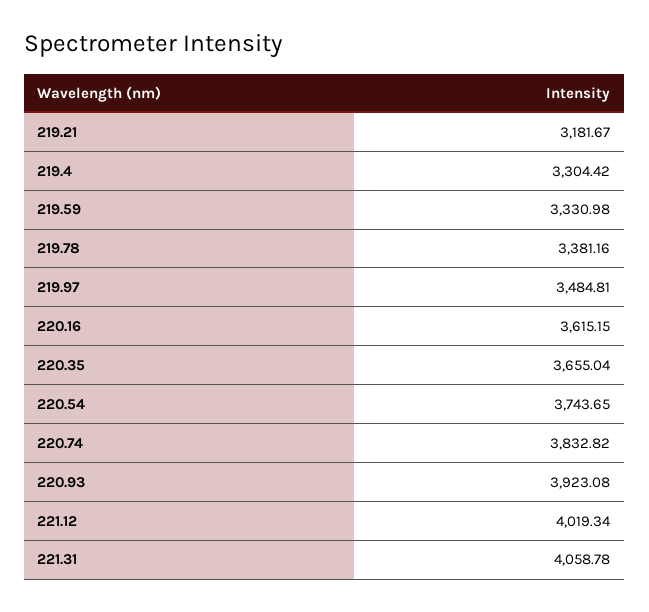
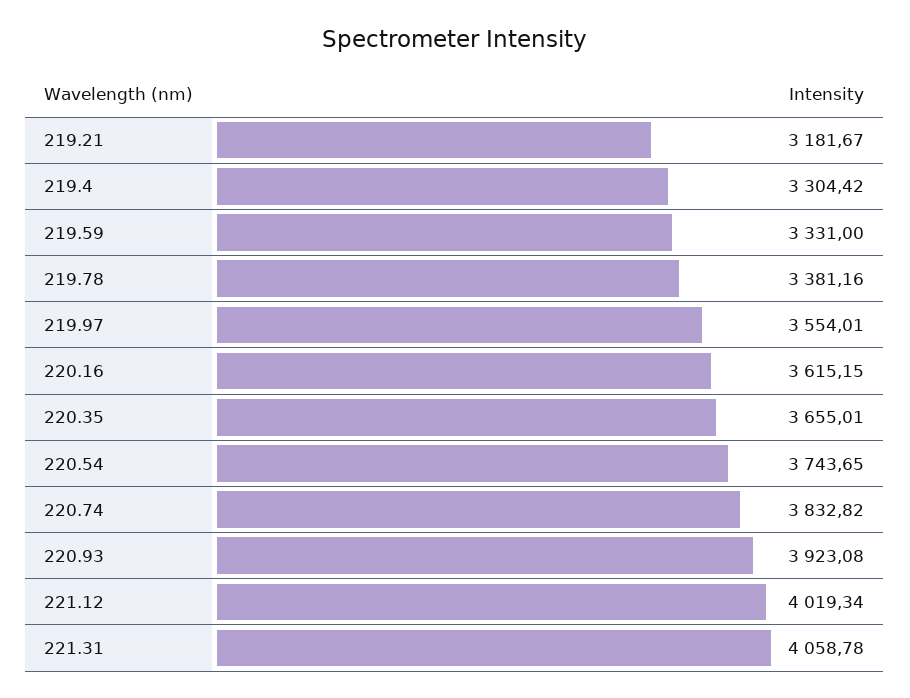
  {
    "219.21": 3181.67,
    "219.4": 3304.42,
-   "219.59": 3330.98,
+   "219.59": 3331,
    "219.78": 3381.16,
-   "219.97": 3484.81,
+   "219.97": 3554.01,
    "220.16": 3615.15,
-   "220.35": 3655.04,
+   "220.35": 3655.01,
    "220.54": 3743.65,
    "220.74": 3832.82,
    "220.93": 3923.08,
    "221.12": 4019.34,
    "221.31": 4058.78
  }

